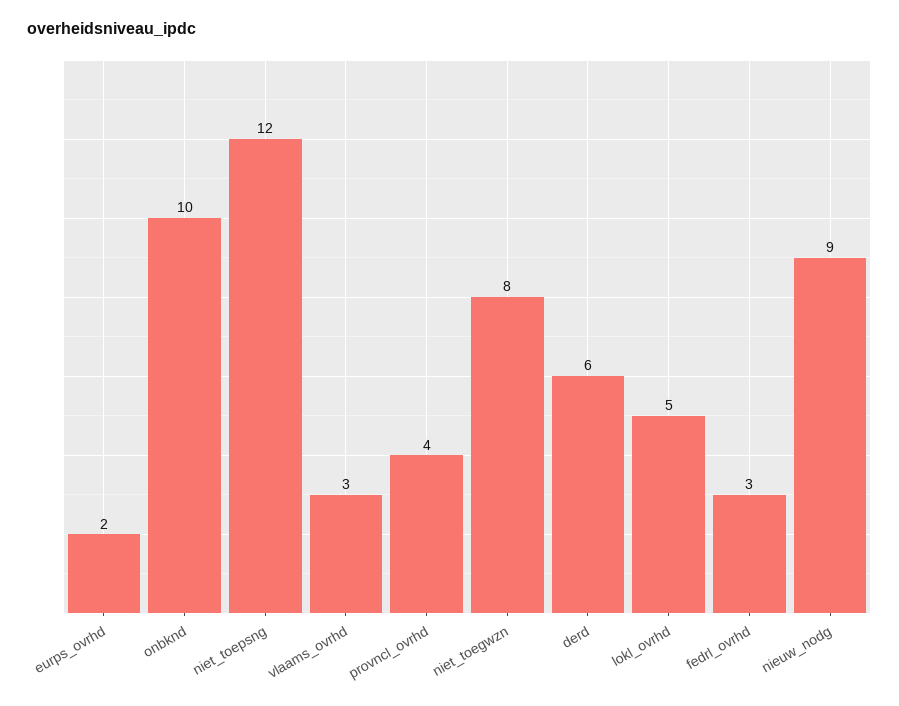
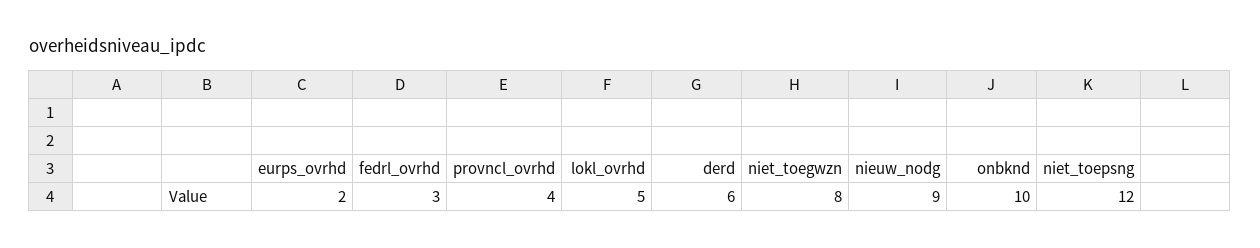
  {
    "eurps_ovrhd": 2,
    "onbknd": 10,
    "niet_toepsng": 12,
-   "vlaams_ovrhd": 3,
    "provncl_ovrhd": 4,
    "niet_toegwzn": 8,
    "derd": 6,
    "lokl_ovrhd": 5,
    "fedrl_ovrhd": 3,
    "nieuw_nodg": 9
  }

